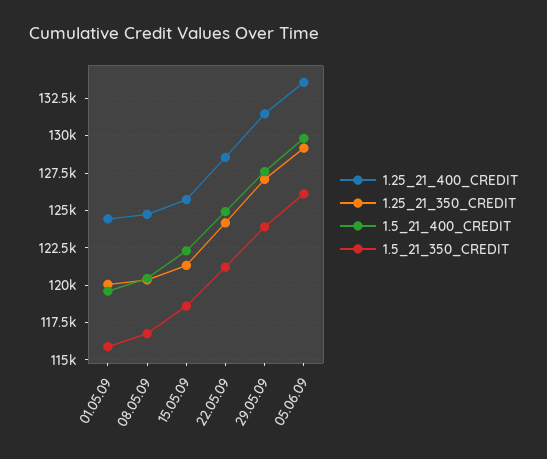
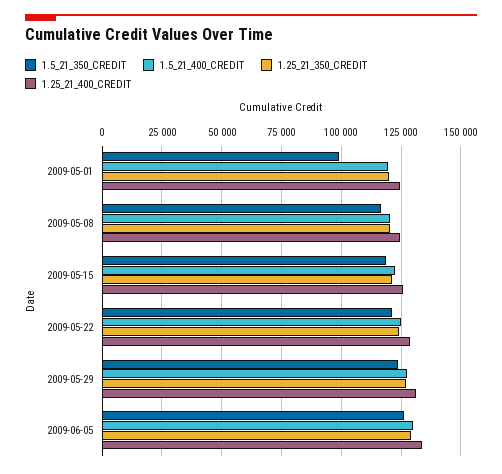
  {
    "1.25_21_400_CREDIT": {
      "01.05.09": 124500,
      "08.05.09": 124500,
      "15.05.09": 125500,
      "22.05.09": 128500,
      "29.05.09": 131500,
      "05.06.09": 133500
    },
    "1.25_21_350_CREDIT": {
      "01.05.09": 120000,
      "08.05.09": 120500,
      "15.05.09": 121500,
      "22.05.09": 124000,
      "29.05.09": 127000,
      "05.06.09": 129000
    },
    "1.5_21_400_CREDIT": {
      "01.05.09": 119500,
      "08.05.09": 120500,
      "15.05.09": 122500,
      "22.05.09": 125000,
      "29.05.09": 127500,
      "05.06.09": 130000
    },
    "1.5_21_350_CREDIT": {
-     "01.05.09": 116000,
+     "01.05.09": 100000,
      "08.05.09": 117000,
      "15.05.09": 118500,
      "22.05.09": 121000,
      "29.05.09": 124000,
      "05.06.09": 126000
    }
  }

